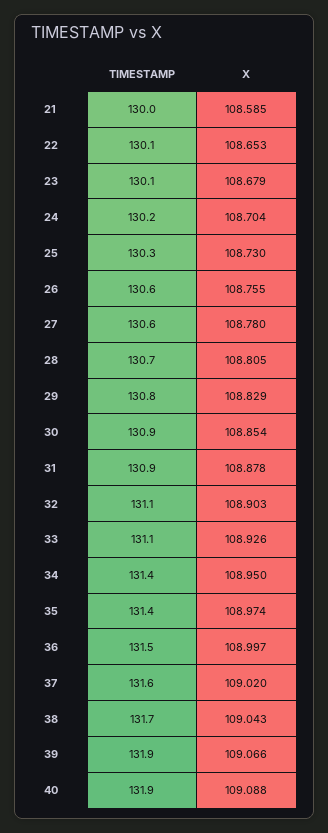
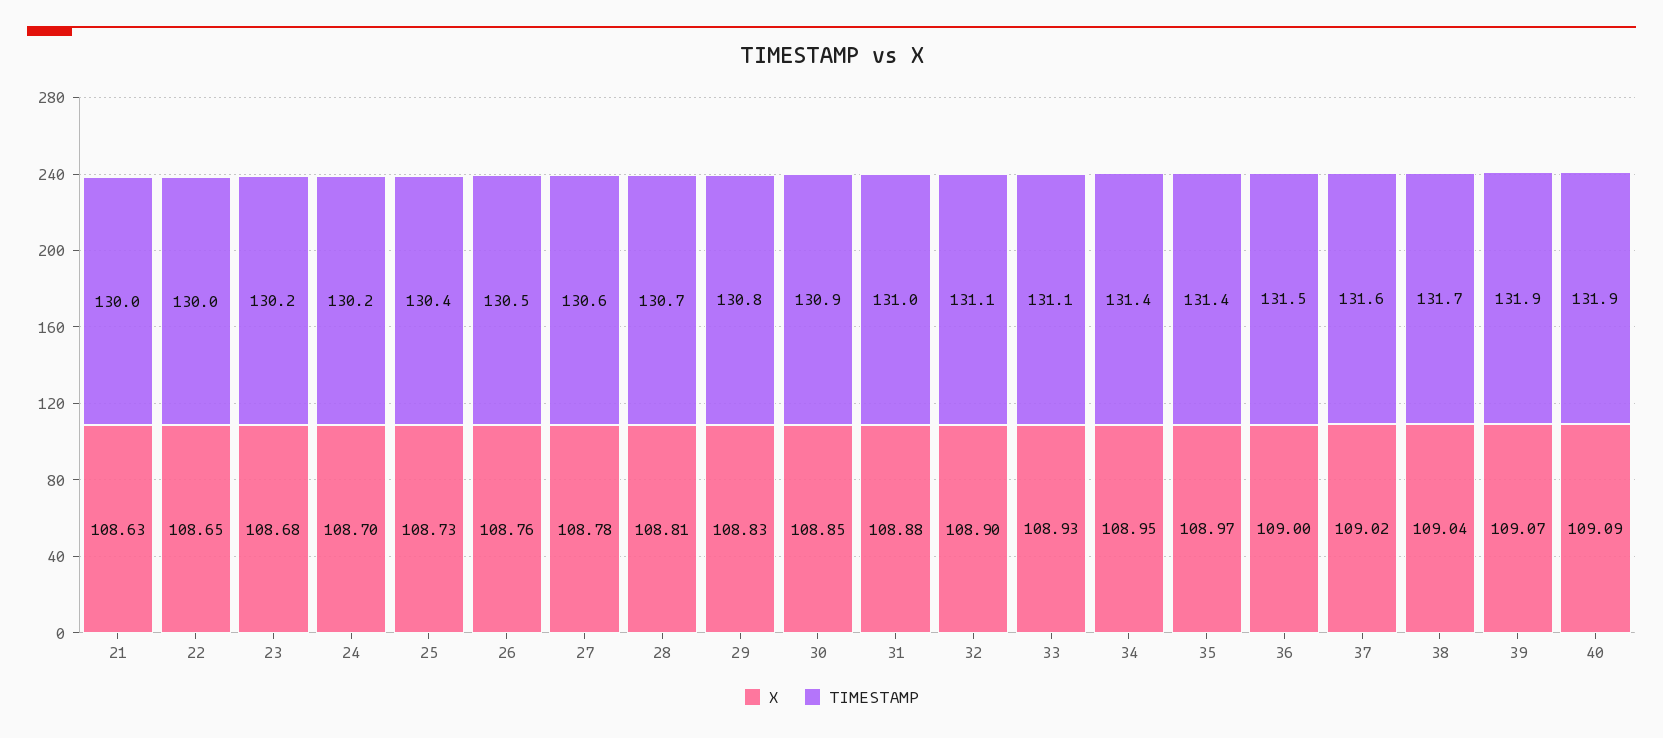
  {
    "TIMESTAMP": {
      "21": 130,
-     "22": 130.1,
+     "22": 130,
-     "23": 130.1,
+     "23": 130.2,
      "24": 130.2,
-     "25": 130.3,
+     "25": 130.4,
-     "26": 130.6,
+     "26": 130.5,
      "27": 130.6,
      "28": 130.7,
      "29": 130.8,
      "30": 130.9,
-     "31": 130.9,
+     "31": 131,
      "32": 131.1,
      "33": 131.1,
      "34": 131.4,
      "35": 131.4,
      "36": 131.5,
      "37": 131.6,
      "38": 131.7,
      "39": 131.9,
      "40": 131.9
    },
    "X": {
-     "21": 108.585,
+     "21": 108.63,
      "22": 108.653,
      "23": 108.679,
      "24": 108.704,
      "25": 108.73,
      "26": 108.755,
      "27": 108.78,
      "28": 108.805,
      "29": 108.829,
      "30": 108.854,
      "31": 108.878,
      "32": 108.903,
      "33": 108.926,
      "34": 108.95,
      "35": 108.974,
      "36": 108.997,
      "37": 109.02,
      "38": 109.043,
      "39": 109.066,
      "40": 109.088
    }
  }

